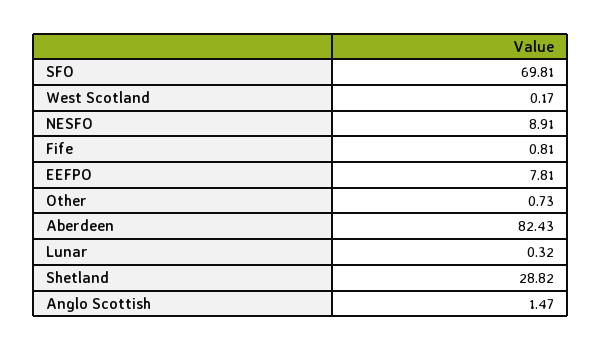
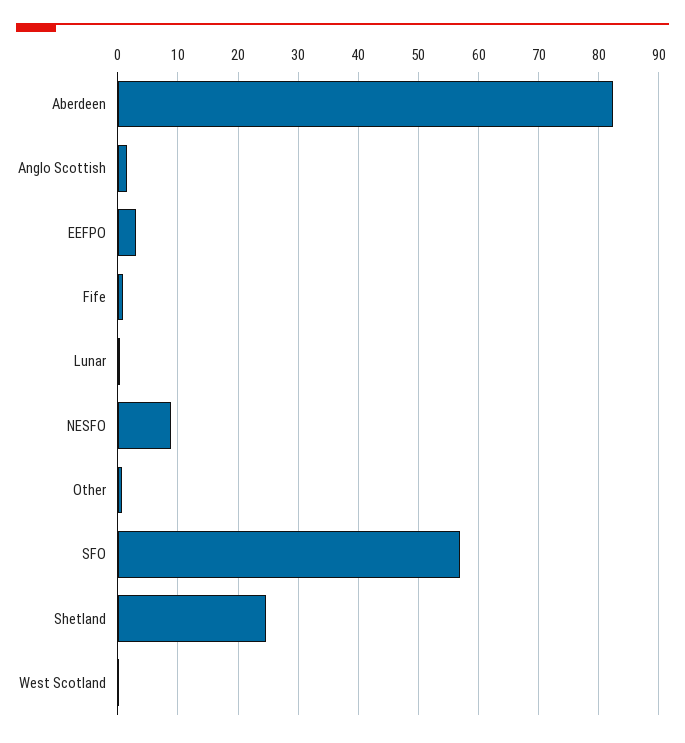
  {
-   "SFO": 69.81,
+   "SFO": 57,
    "West Scotland": 0.17,
    "NESFO": 8.91,
    "Fife": 0.81,
-   "EEFPO": 7.81,
+   "EEFPO": 3,
    "Other": 0.73,
    "Aberdeen": 82.43,
    "Lunar": 0.32,
-   "Shetland": 28.82,
+   "Shetland": 25,
    "Anglo Scottish": 1.47
  }

